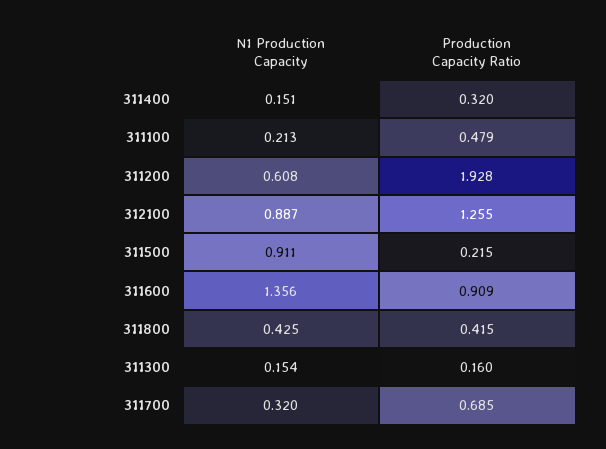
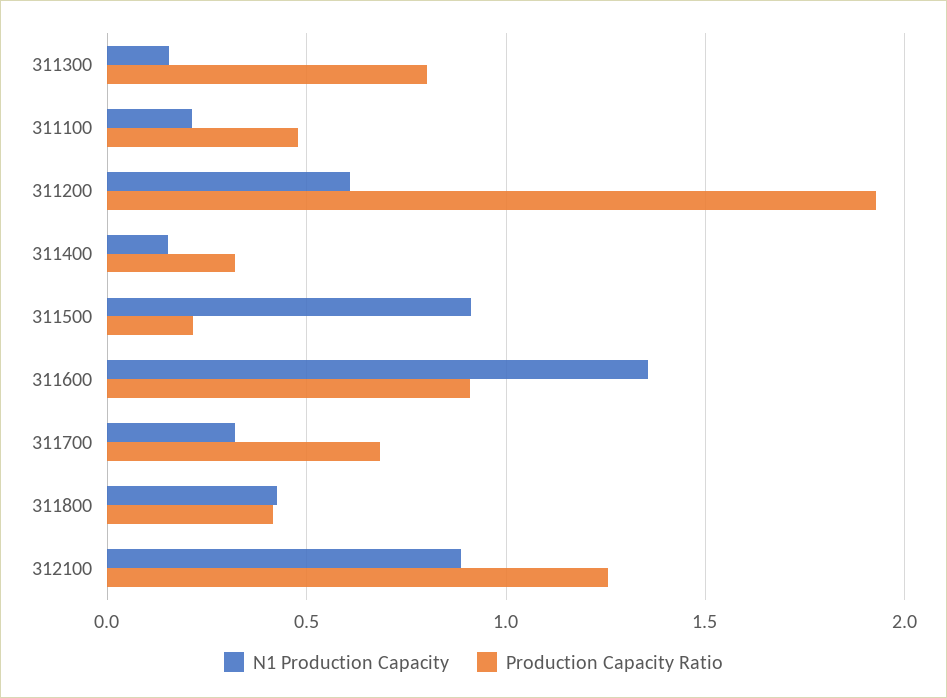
  {
    "N1 Production Capacity": {
      "311400": 0.151,
      "311100": 0.213,
      "311200": 0.608,
      "312100": 0.887,
      "311500": 0.911,
      "311600": 1.356,
      "311800": 0.425,
      "311300": 0.154,
      "311700": 0.32
    },
    "Production Capacity Ratio": {
      "311400": 0.32,
      "311100": 0.479,
      "311200": 1.928,
      "312100": 1.255,
      "311500": 0.215,
      "311600": 0.909,
      "311800": 0.415,
-     "311300": 0.16,
+     "311300": 0.8,
      "311700": 0.685
    }
  }

